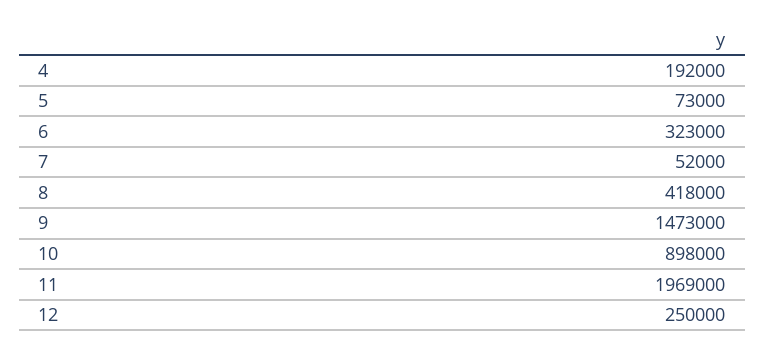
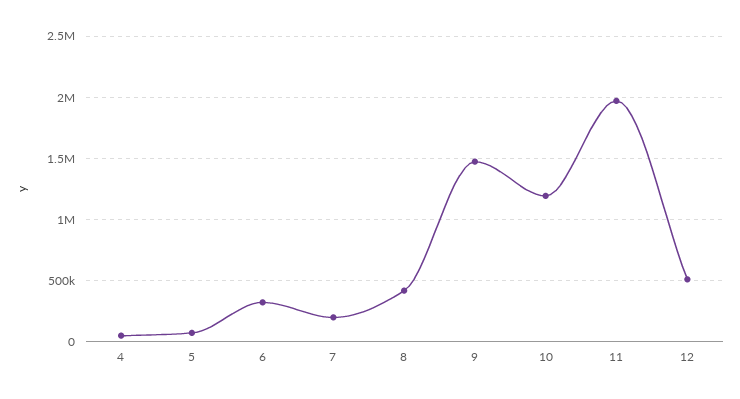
  {
-   "4": 192000,
+   "4": 50000,
    "5": 73000,
    "6": 323000,
-   "7": 52000,
+   "7": 200000,
    "8": 418000,
    "9": 1473000,
-   "10": 898000,
+   "10": 1200000,
    "11": 1969000,
-   "12": 250000
+   "12": 500000
  }

